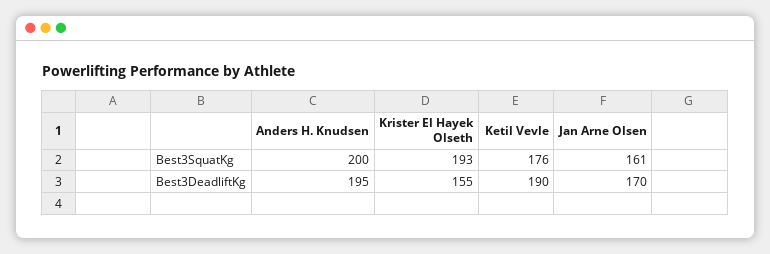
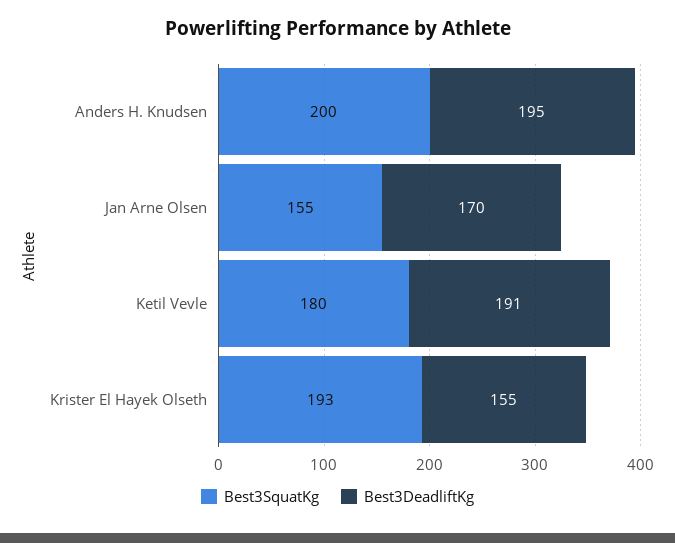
  {
    "Best3SquatKg": {
      "Anders H. Knudsen": 200,
      "Krister El Hayek Olseth": 193,
-     "Ketil Vevle": 176,
+     "Ketil Vevle": 180,
-     "Jan Arne Olsen": 161
+     "Jan Arne Olsen": 155
    },
    "Best3DeadliftKg": {
      "Anders H. Knudsen": 195,
      "Krister El Hayek Olseth": 155,
-     "Ketil Vevle": 190,
+     "Ketil Vevle": 191,
      "Jan Arne Olsen": 170
    }
  }

